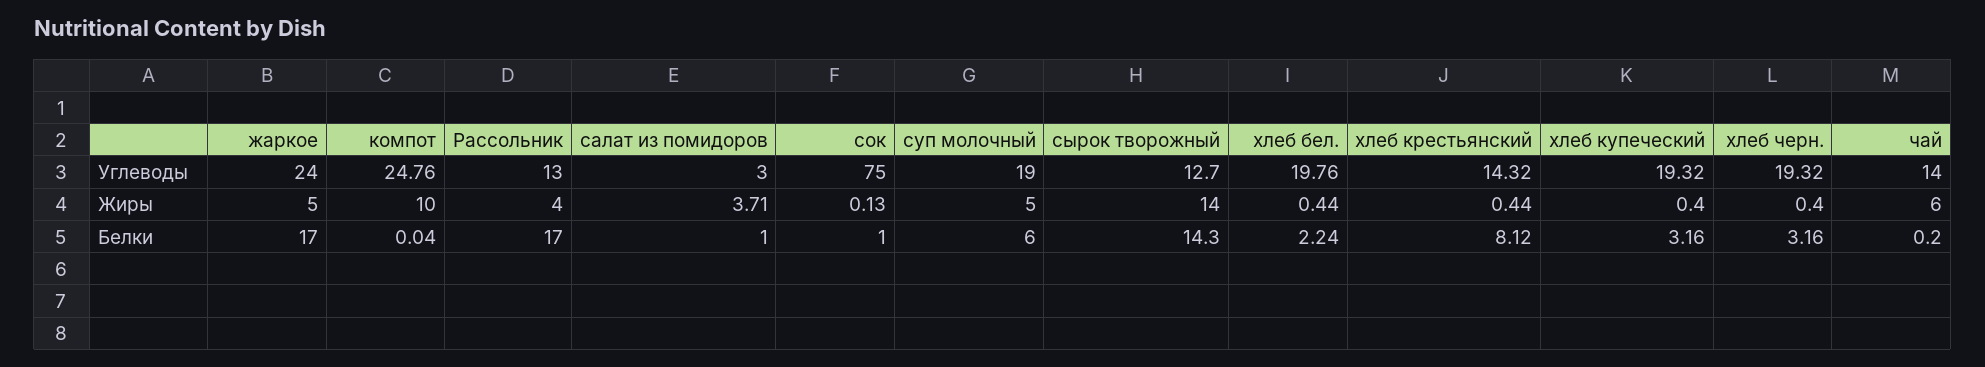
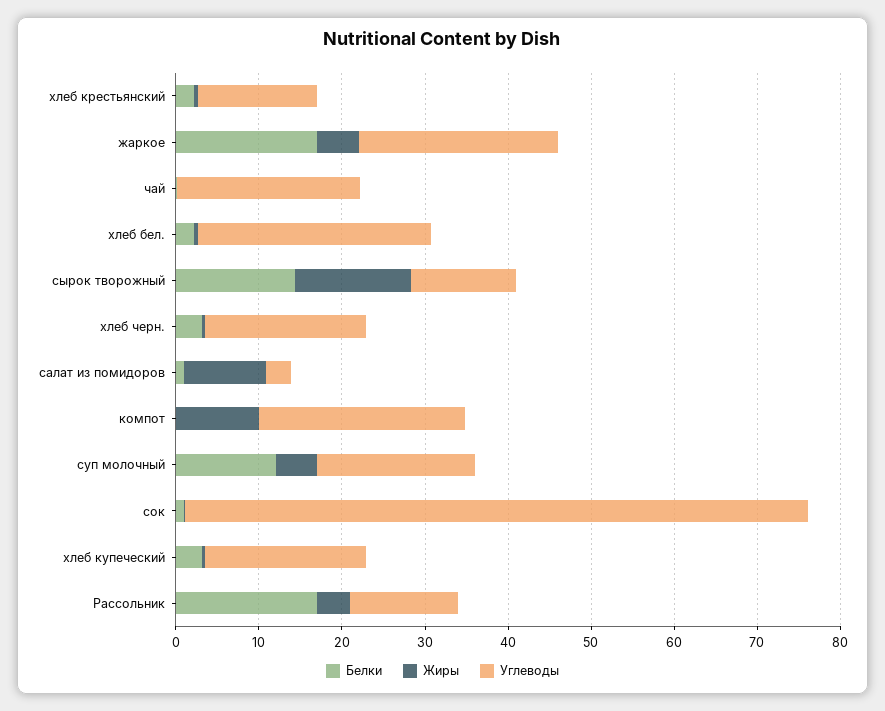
  {
    "Углеводы": {
      "жаркое": 24,
      "компот": 24.76,
      "Рассольник": 13,
      "салат из помидоров": 3,
      "сок": 75,
      "суп молочный": 19,
      "сырок творожный": 12.7,
-     "хлеб бел.": 19.76,
+     "хлеб бел.": 28,
      "хлеб крестьянский": 14.32,
      "хлеб купеческий": 19.32,
      "хлеб черн.": 19.32,
-     "чай": 14
+     "чай": 22
    },
    "Жиры": {
      "жаркое": 5,
      "компот": 10,
      "Рассольник": 4,
-     "салат из помидоров": 3.71,
+     "салат из помидоров": 10,
      "сок": 0.13,
      "суп молочный": 5,
      "сырок творожный": 14,
      "хлеб бел.": 0.44,
      "хлеб крестьянский": 0.44,
      "хлеб купеческий": 0.4,
      "хлеб черн.": 0.4,
-     "чай": 6
+     "чай": 0
    },
    "Белки": {
      "жаркое": 17,
      "компот": 0.04,
      "Рассольник": 17,
      "салат из помидоров": 1,
      "сок": 1,
-     "суп молочный": 6,
+     "суп молочный": 12,
      "сырок творожный": 14.3,
      "хлеб бел.": 2.24,
-     "хлеб крестьянский": 8.12,
+     "хлеб крестьянский": 2,
      "хлеб купеческий": 3.16,
      "хлеб черн.": 3.16,
      "чай": 0.2
    }
  }

